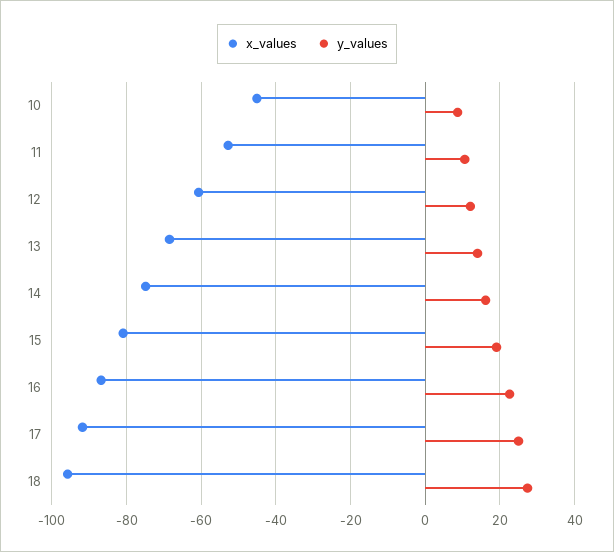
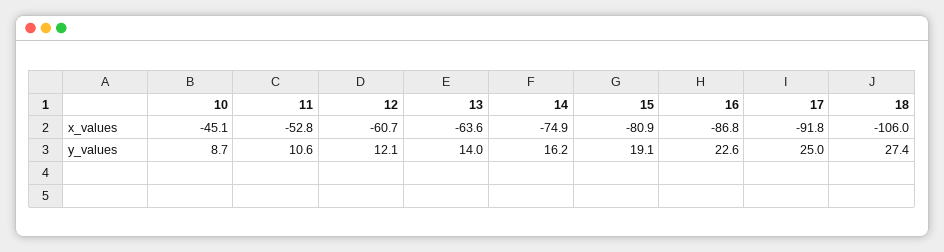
  {
    "x_values": {
      "10": -45.1,
      "11": -52.8,
      "12": -60.7,
-     "13": -68,
+     "13": -63.6,
      "14": -74.9,
      "15": -80.9,
      "16": -86.8,
      "17": -91.8,
-     "18": -96
+     "18": -106
    },
    "y_values": {
      "10": 8.7,
      "11": 10.6,
      "12": 12.1,
      "13": 14,
      "14": 16.2,
      "15": 19.1,
      "16": 22.6,
      "17": 25,
      "18": 27.4
    }
  }

